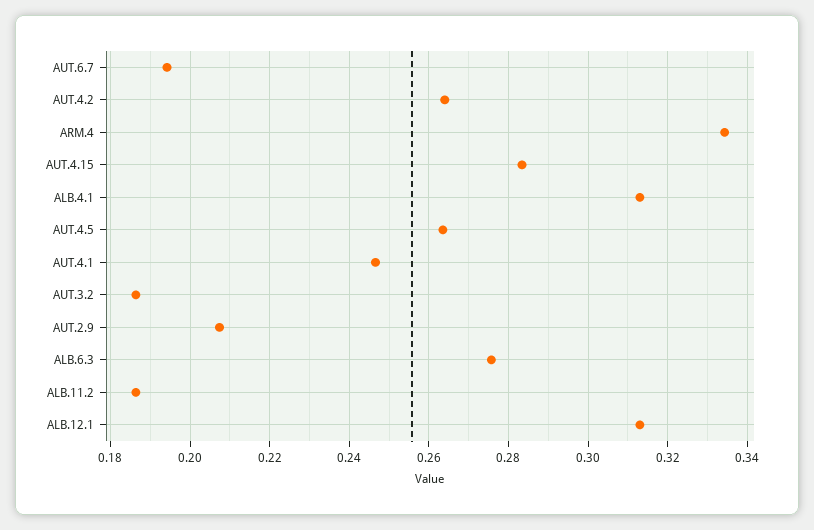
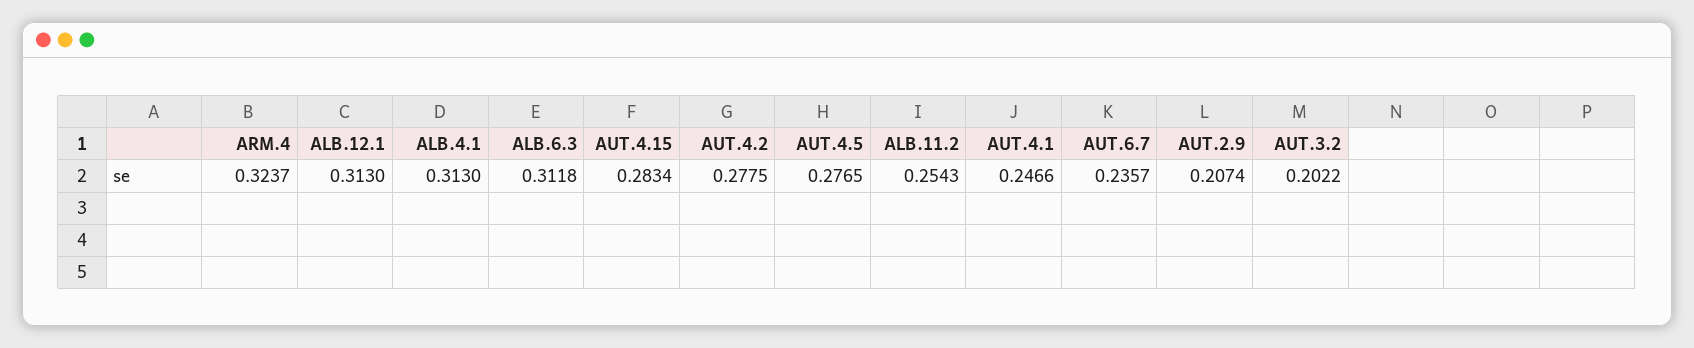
  {
-   "AUT.6.7": 0.194,
+   "AUT.6.7": 0.2357,
-   "AUT.4.2": 0.264,
+   "AUT.4.2": 0.2775,
-   "ARM.4": 0.334,
+   "ARM.4": 0.3237,
    "AUT.4.15": 0.2834,
    "ALB.4.1": 0.313,
-   "AUT.4.5": 0.264,
+   "AUT.4.5": 0.2765,
    "AUT.4.1": 0.2466,
-   "AUT.3.2": 0.186,
+   "AUT.3.2": 0.2022,
    "AUT.2.9": 0.2074,
-   "ALB.6.3": 0.276,
+   "ALB.6.3": 0.3118,
-   "ALB.11.2": 0.186,
+   "ALB.11.2": 0.2543,
    "ALB.12.1": 0.313
  }

